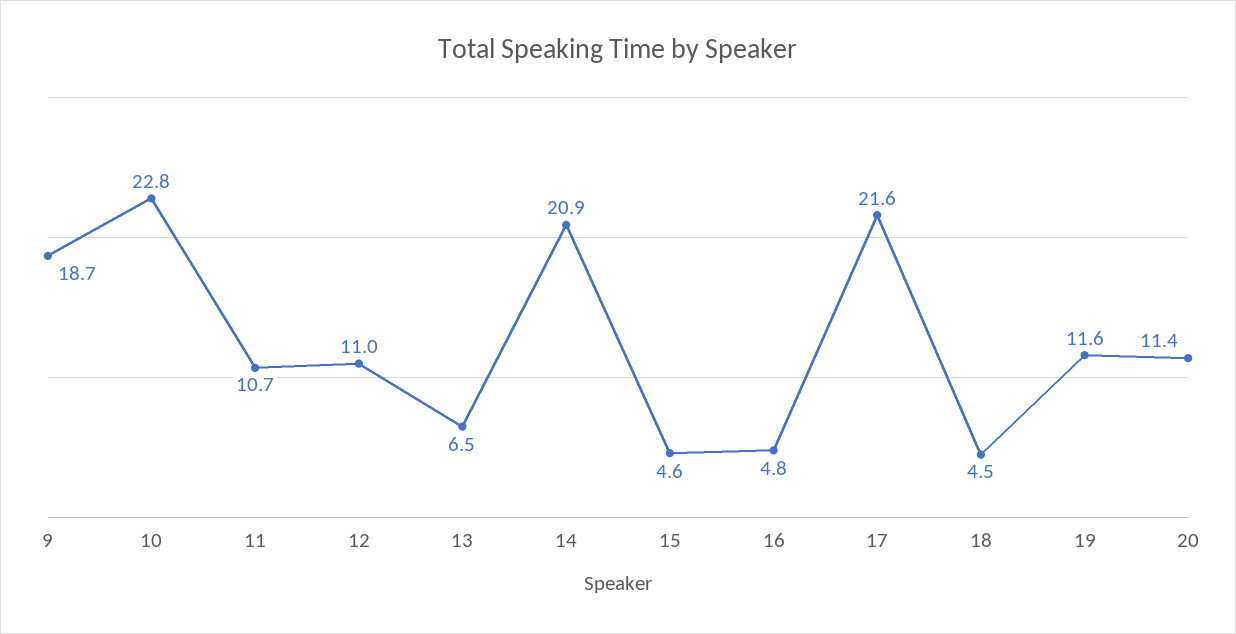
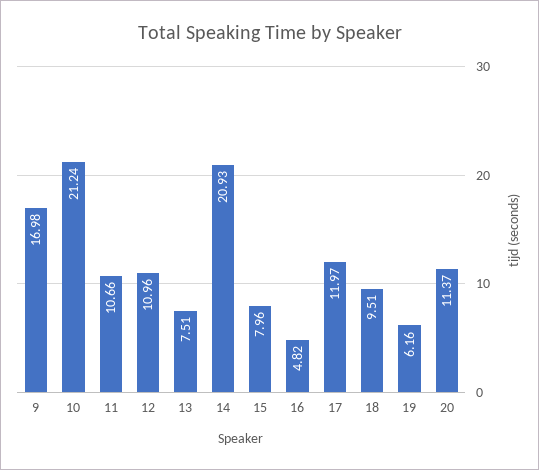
  {
-   "9": 18.7,
+   "9": 16.98,
-   "10": 22.8,
+   "10": 21.24,
    "11": 10.66,
    "12": 10.96,
-   "13": 6.5,
+   "13": 7.51,
    "14": 20.93,
-   "15": 4.6,
+   "15": 7.96,
    "16": 4.82,
-   "17": 21.6,
+   "17": 11.97,
-   "18": 4.5,
+   "18": 9.51,
-   "19": 11.6,
+   "19": 6.16,
    "20": 11.37
  }

